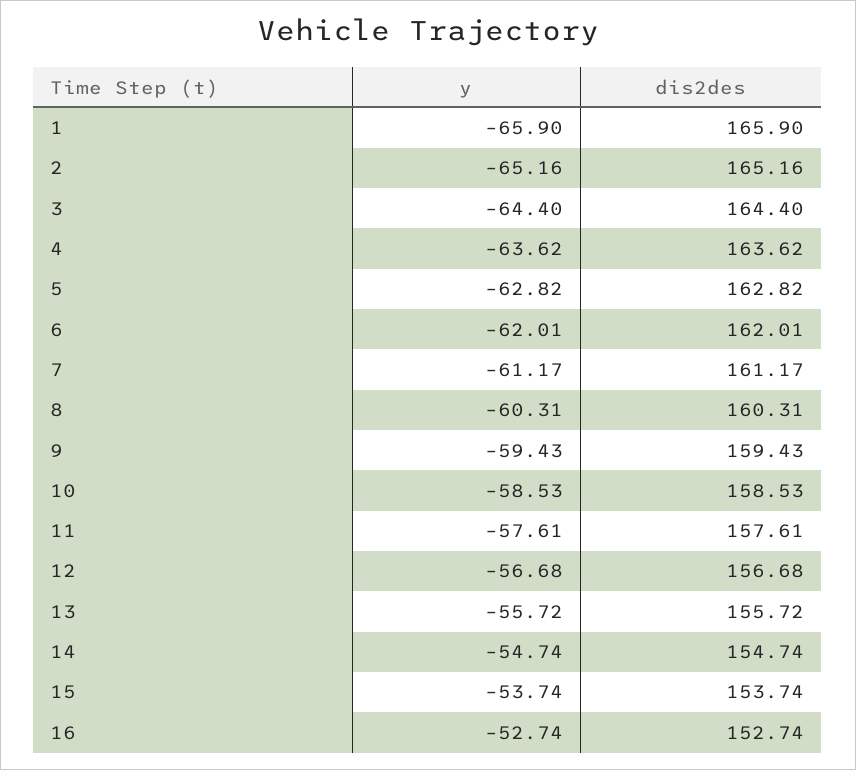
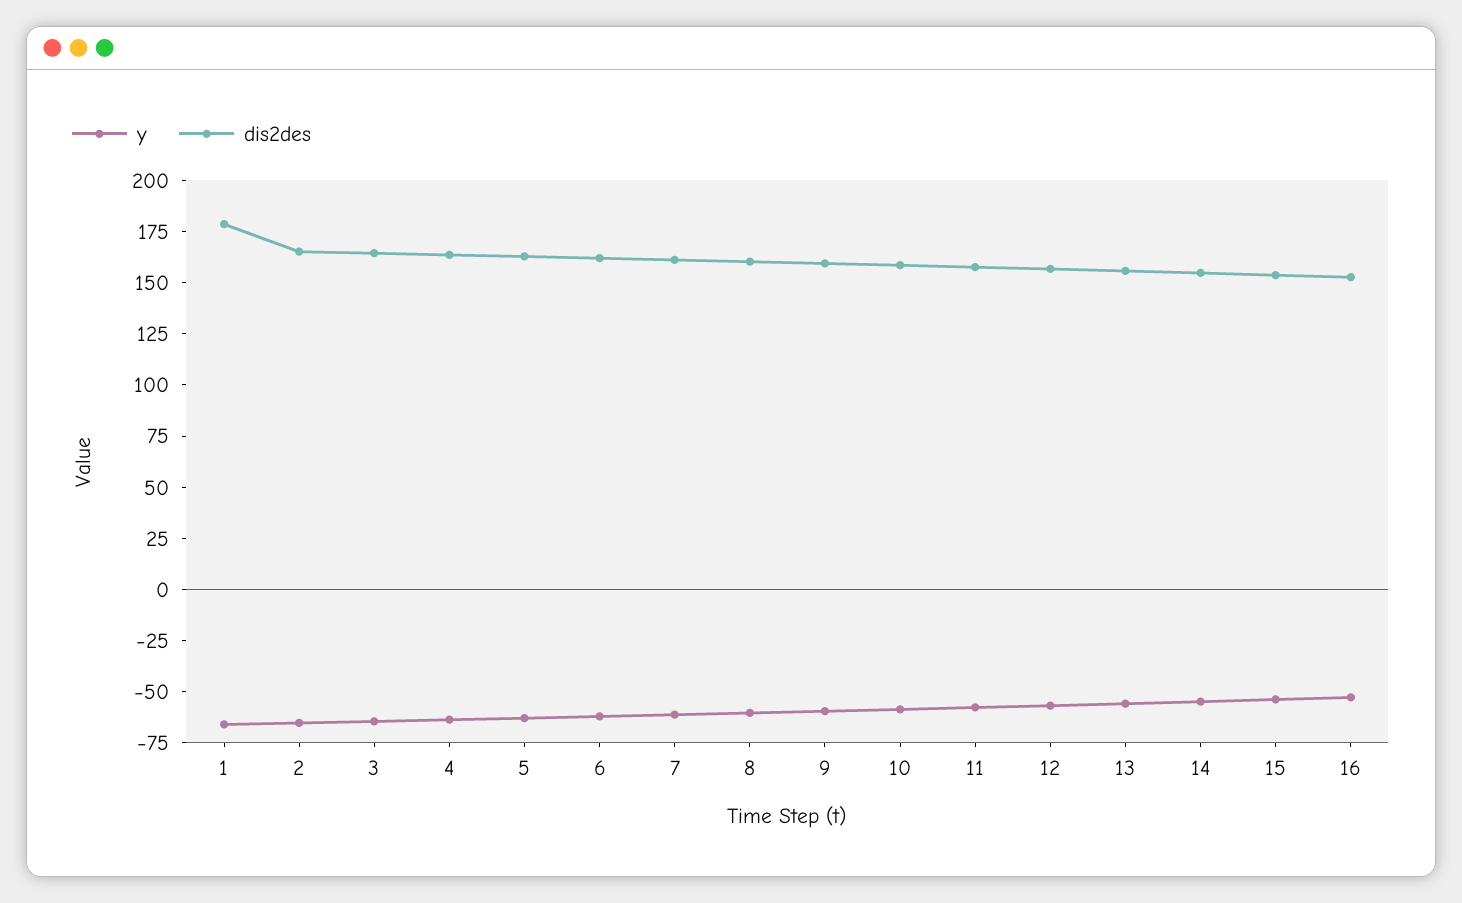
  {
    "y": {
      "1": -65.9,
      "2": -65.16,
      "3": -64.4,
      "4": -63.62,
      "5": -62.82,
      "6": -62.01,
      "7": -61.17,
      "8": -60.31,
      "9": -59.43,
      "10": -58.53,
      "11": -57.61,
      "12": -56.68,
      "13": -55.72,
      "14": -54.74,
      "15": -53.74,
      "16": -52.74
    },
    "dis2des": {
-     "1": 165.9,
+     "1": 180,
      "2": 165.16,
      "3": 164.4,
      "4": 163.62,
      "5": 162.82,
      "6": 162.01,
      "7": 161.17,
      "8": 160.31,
      "9": 159.43,
      "10": 158.53,
      "11": 157.61,
      "12": 156.68,
      "13": 155.72,
      "14": 154.74,
      "15": 153.74,
      "16": 152.74
    }
  }

